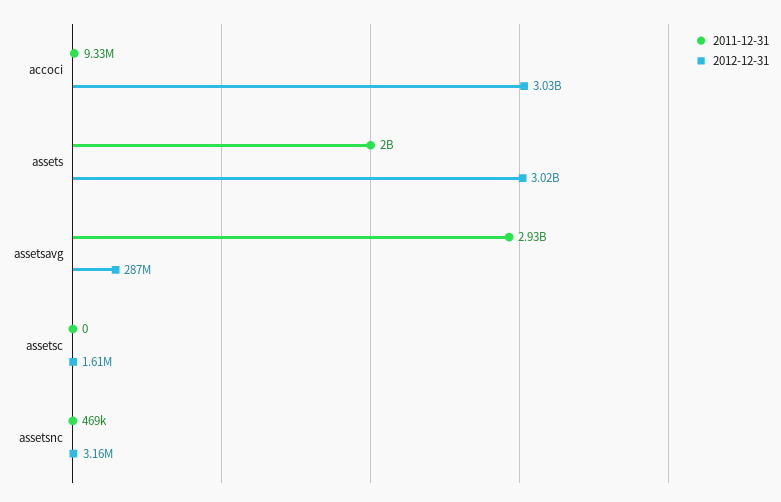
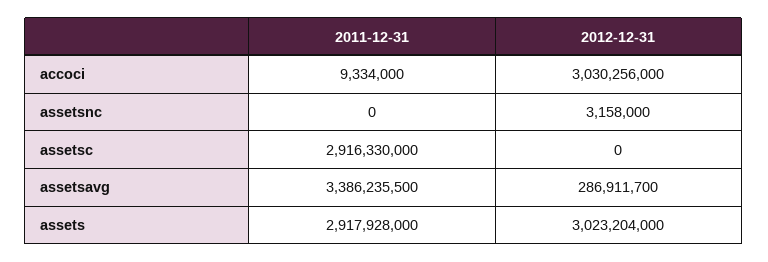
  {
    "2011-12-31": {
      "accoci": 9334000,
-     "assets": 2000000000,
+     "assets": 2917928000,
-     "assetsavg": 2930000000,
+     "assetsavg": 3386235500,
-     "assetsc": 0,
+     "assetsc": 2916330000,
-     "assetsnc": 469000
+     "assetsnc": 0
    },
    "2012-12-31": {
      "accoci": 3030256000,
      "assets": 3023204000,
      "assetsavg": 286911700,
-     "assetsc": 1610000,
+     "assetsc": 0,
      "assetsnc": 3158000
    }
  }

